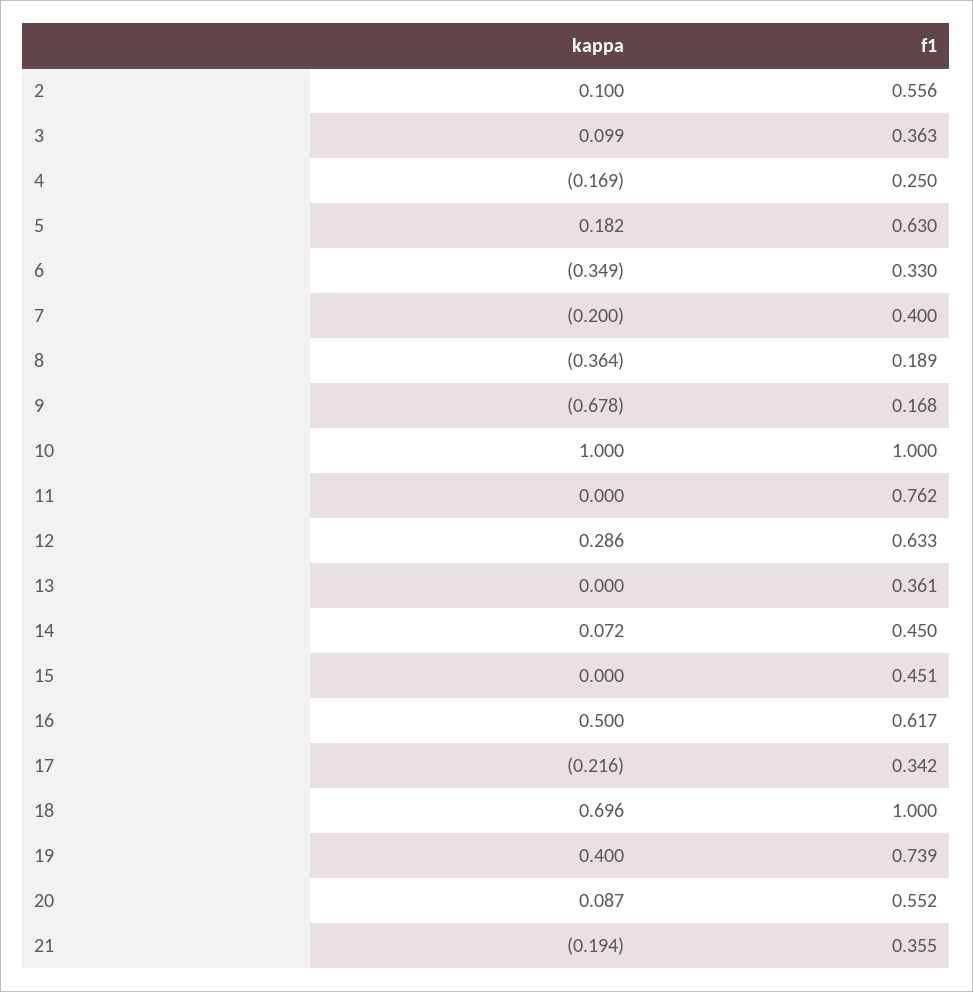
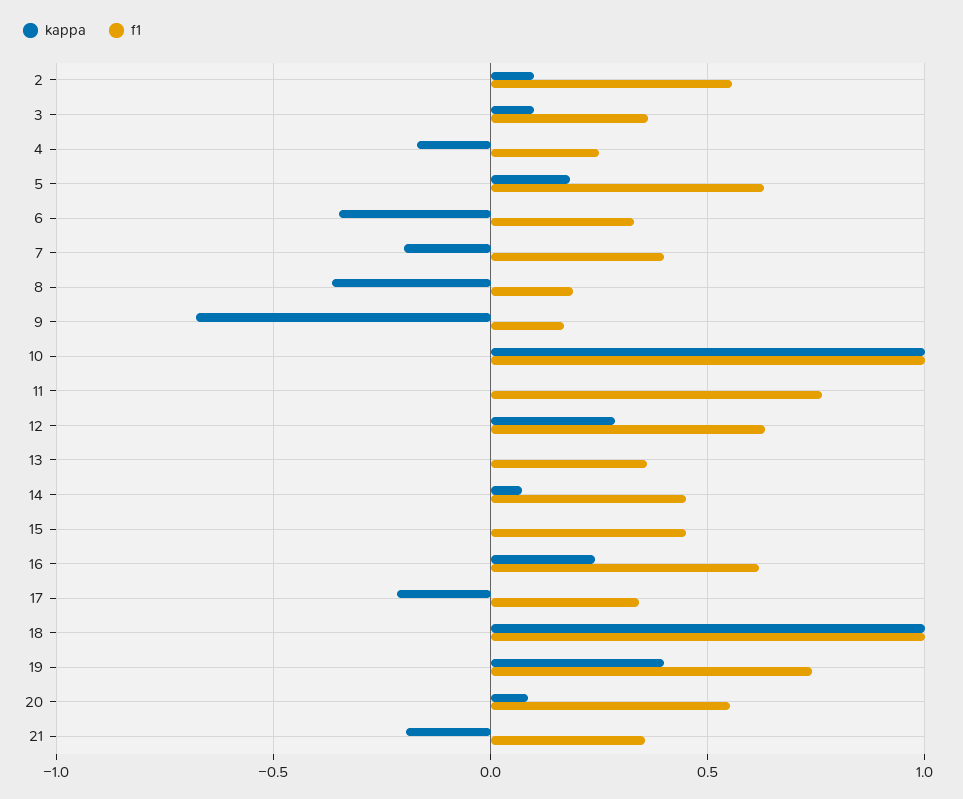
  {
    "kappa": {
      "2": 0.1,
      "3": 0.099,
      "4": -0.169,
      "5": 0.182,
      "6": -0.349,
      "7": -0.2,
      "8": -0.364,
      "9": -0.678,
      "10": 1,
      "11": 0,
      "12": 0.286,
      "13": 0,
      "14": 0.072,
      "15": 0,
-     "16": 0.5,
+     "16": 0.25,
      "17": -0.216,
-     "18": 0.696,
+     "18": 1,
      "19": 0.4,
      "20": 0.087,
      "21": -0.194
    },
    "f1": {
      "2": 0.556,
      "3": 0.363,
      "4": 0.25,
      "5": 0.63,
      "6": 0.33,
      "7": 0.4,
      "8": 0.189,
      "9": 0.168,
      "10": 1,
      "11": 0.762,
      "12": 0.633,
      "13": 0.361,
      "14": 0.45,
      "15": 0.451,
      "16": 0.617,
      "17": 0.342,
      "18": 1,
      "19": 0.739,
      "20": 0.552,
      "21": 0.355
    }
  }

